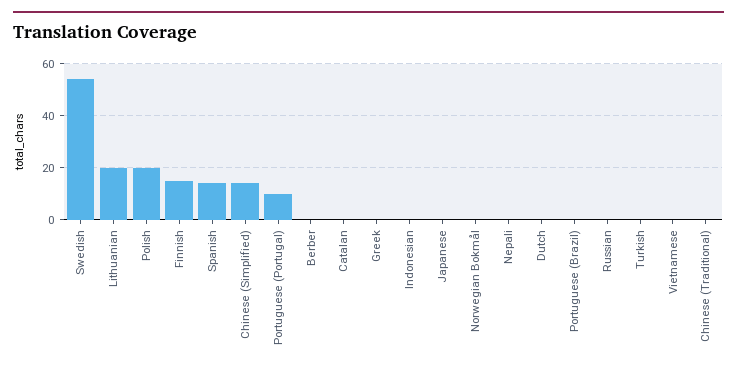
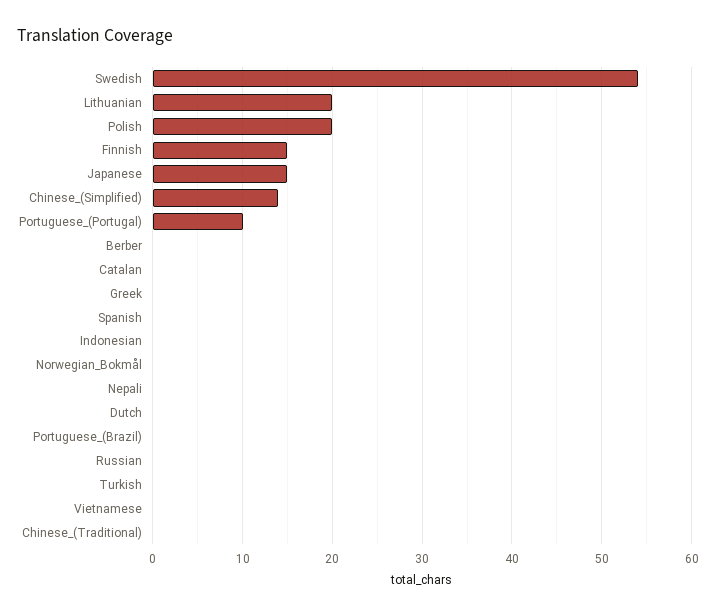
  {
    "Swedish": 54,
    "Lithuanian": 20,
    "Polish": 20,
    "Finnish": 15,
-   "Spanish": 15,
+   "Spanish": 0,
    "Chinese (Simplified)": 14,
    "Portuguese (Portugal)": 10,
    "Berber": 0,
    "Catalan": 0,
    "Greek": 0,
    "Indonesian": 0,
-   "Japanese": 0,
+   "Japanese": 15,
    "Norwegian Bokmål": 0,
    "Nepali": 0,
    "Dutch": 0,
    "Portuguese (Brazil)": 0,
    "Russian": 0,
    "Turkish": 0,
    "Vietnamese": 0,
    "Chinese (Traditional)": 0
  }

